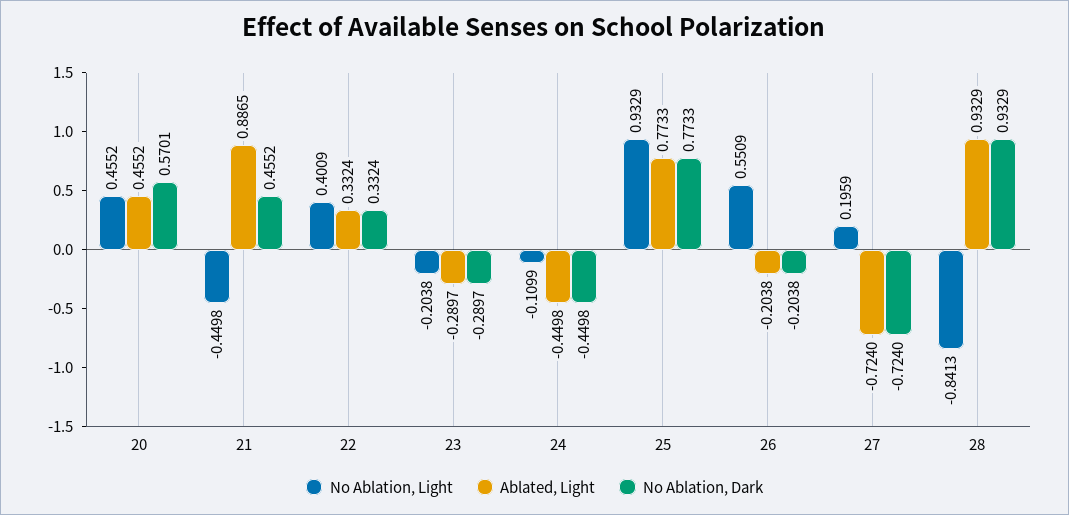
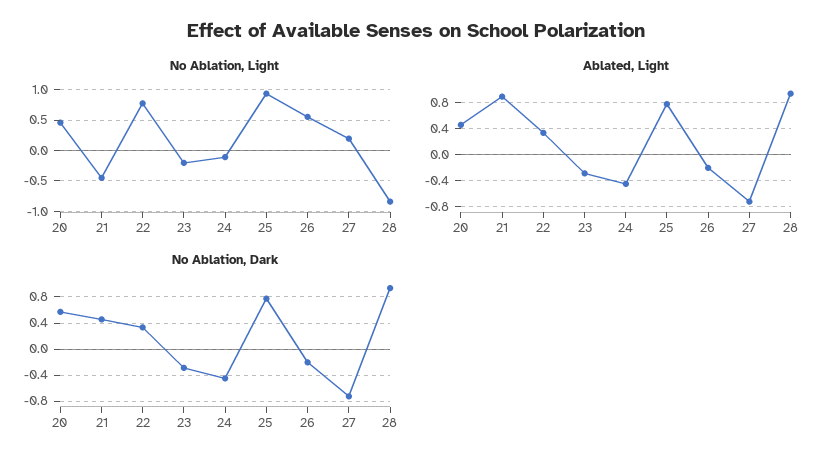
  {
    "No Ablation, Light": {
      "20": 0.4552,
      "21": -0.4498,
-     "22": 0.4009,
+     "22": 0.8,
      "23": -0.2038,
      "24": -0.1099,
      "25": 0.9329,
      "26": 0.5509,
      "27": 0.1959,
      "28": -0.8413
    },
    "Ablated, Light": {
      "20": 0.4552,
      "21": 0.8865,
      "22": 0.3324,
      "23": -0.2897,
      "24": -0.4498,
      "25": 0.7733,
      "26": -0.2038,
      "27": -0.724,
      "28": 0.9329
    },
    "No Ablation, Dark": {
      "20": 0.5701,
      "21": 0.4552,
      "22": 0.3324,
      "23": -0.2897,
      "24": -0.4498,
      "25": 0.7733,
      "26": -0.2038,
      "27": -0.724,
      "28": 0.9329
    }
  }

